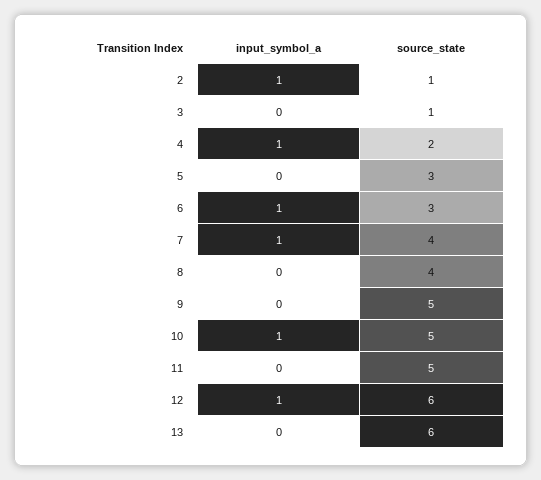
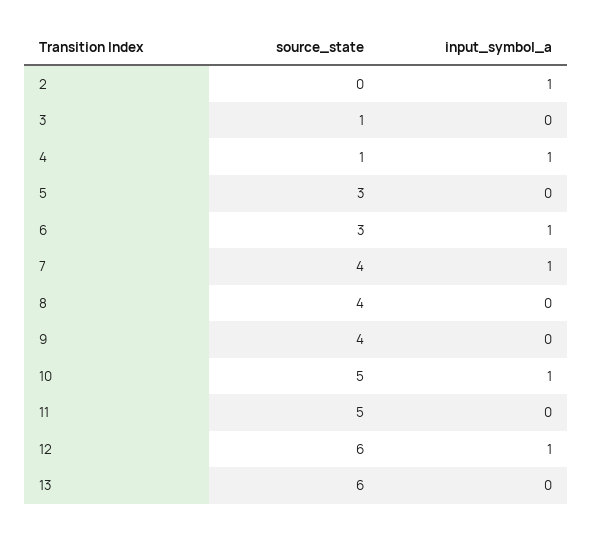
  {
    "input_symbol_a": {
      "2": 1,
      "3": 0,
      "4": 1,
      "5": 0,
      "6": 1,
      "7": 1,
      "8": 0,
      "9": 0,
      "10": 1,
      "11": 0,
      "12": 1,
      "13": 0
    },
    "source_state": {
-     "2": 1,
+     "2": 0,
      "3": 1,
-     "4": 2,
+     "4": 1,
      "5": 3,
      "6": 3,
      "7": 4,
      "8": 4,
-     "9": 5,
+     "9": 4,
      "10": 5,
      "11": 5,
      "12": 6,
      "13": 6
    }
  }

